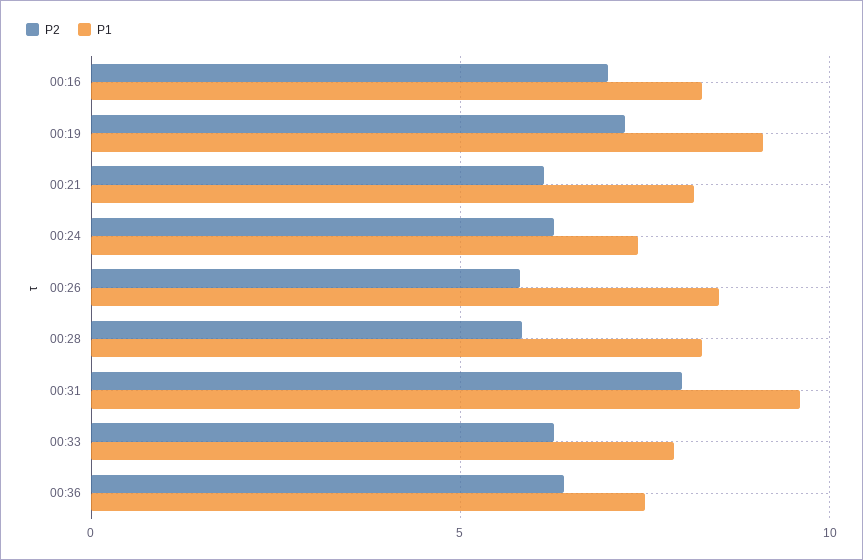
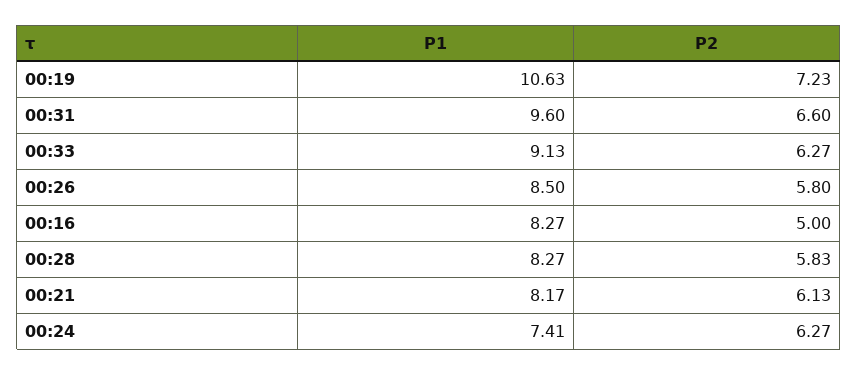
  {
    "P2": {
-     "00:16": 7,
+     "00:16": 5,
      "00:19": 7.23,
      "00:21": 6.13,
      "00:24": 6.27,
      "00:26": 5.8,
      "00:28": 5.83,
-     "00:31": 8,
+     "00:31": 6.6,
-     "00:33": 6.27,
+     "00:33": 6.27
-     "00:36": 6.5
    },
    "P1": {
      "00:16": 8.27,
-     "00:19": 9,
+     "00:19": 10.63,
      "00:21": 8.17,
      "00:24": 7.41,
      "00:26": 8.5,
      "00:28": 8.27,
      "00:31": 9.6,
-     "00:33": 8,
+     "00:33": 9.13
-     "00:36": 7.5
    }
  }

